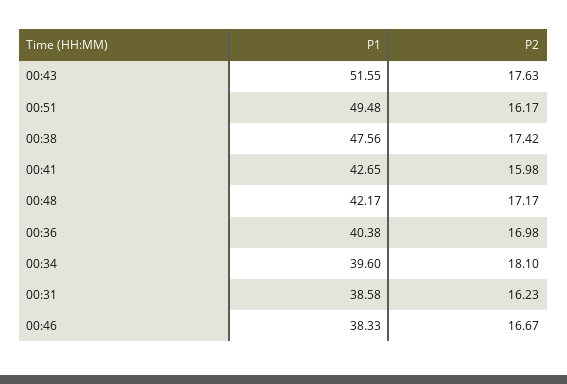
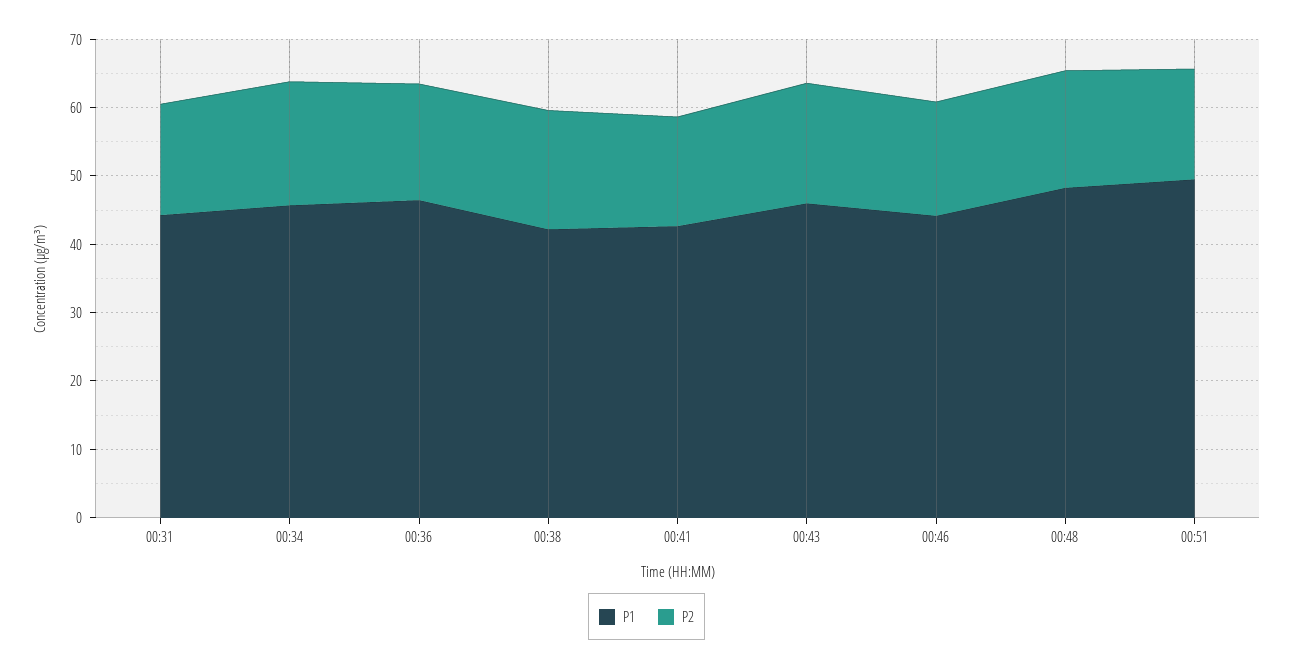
  {
    "P1": {
-     "00:43": 51.55,
+     "00:43": 46,
      "00:51": 49.48,
-     "00:38": 47.56,
+     "00:38": 42,
      "00:41": 42.65,
-     "00:48": 42.17,
+     "00:48": 48,
-     "00:36": 40.38,
+     "00:36": 46,
-     "00:34": 39.6,
+     "00:34": 46,
-     "00:31": 38.58,
+     "00:31": 44,
-     "00:46": 38.33
+     "00:46": 44
    },
    "P2": {
      "00:43": 17.63,
      "00:51": 16.17,
      "00:38": 17.42,
      "00:41": 15.98,
      "00:48": 17.17,
      "00:36": 16.98,
      "00:34": 18.1,
      "00:31": 16.23,
      "00:46": 16.67
    }
  }

